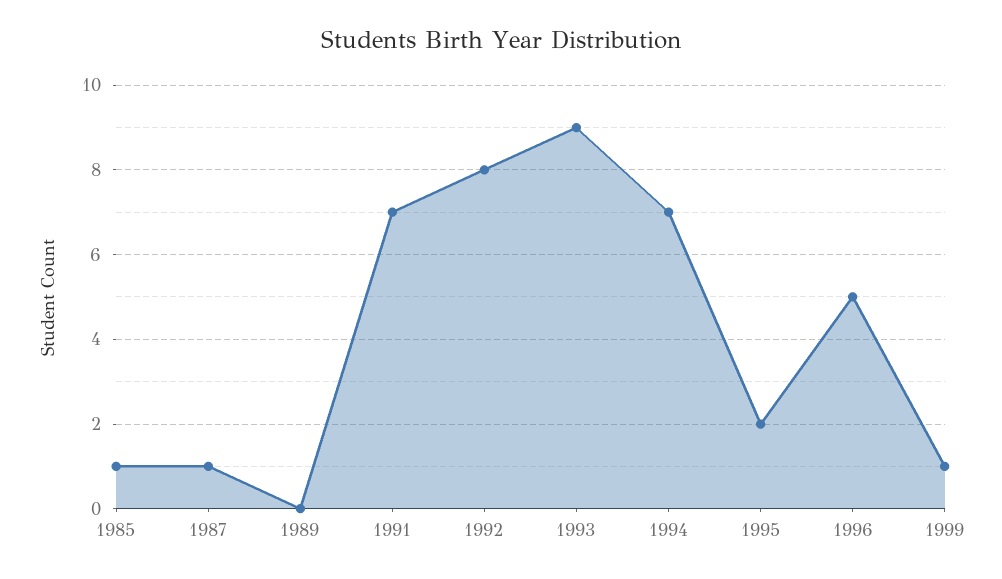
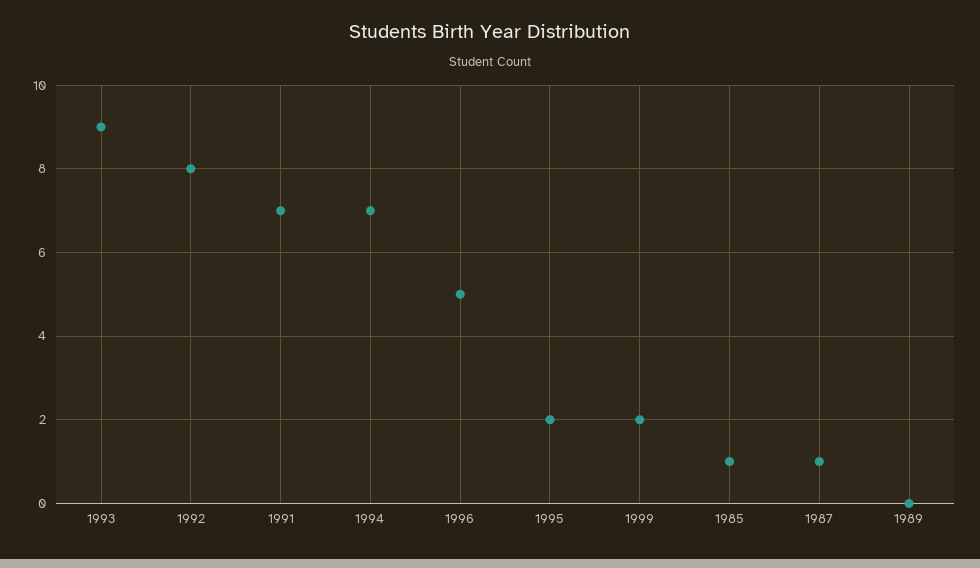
  {
    "1985": 1,
    "1987": 1,
    "1989": 0,
    "1991": 7,
    "1992": 8,
    "1993": 9,
    "1994": 7,
    "1995": 2,
    "1996": 5,
-   "1999": 1
+   "1999": 2
  }

